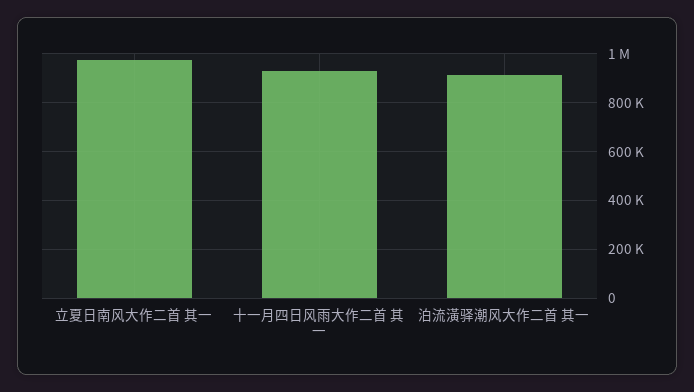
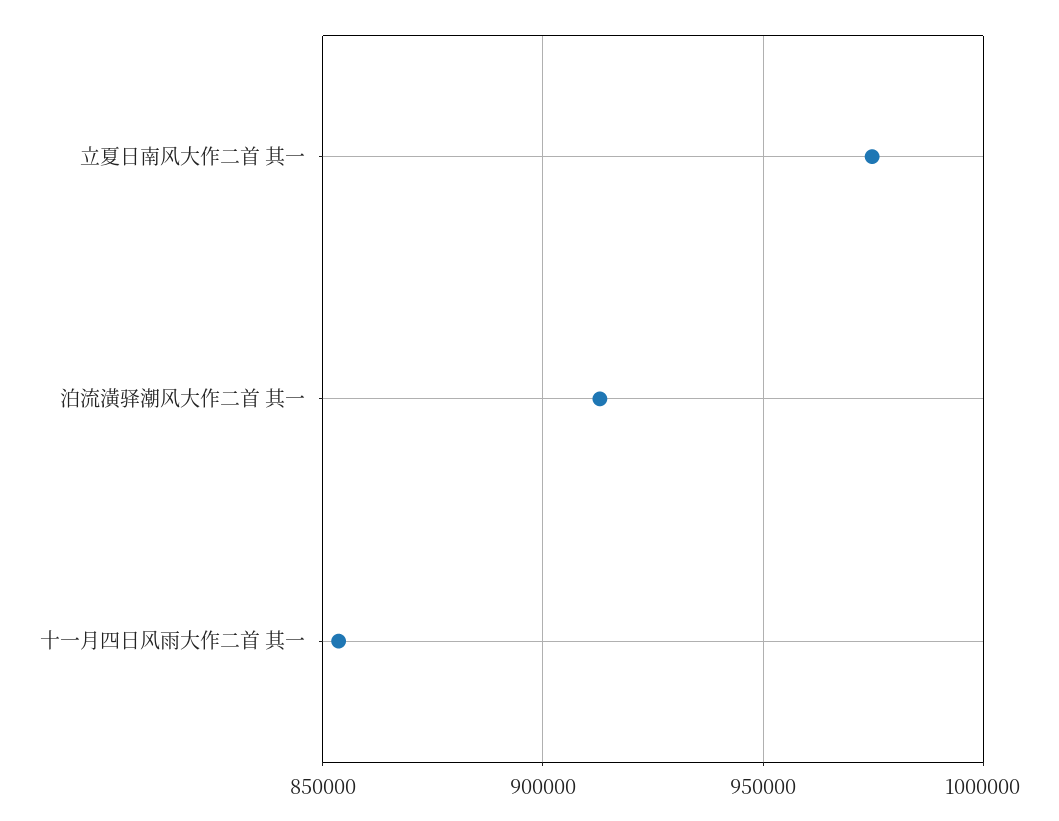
  {
    "立夏日南风大作二首 其一": 975000,
-   "十一月四日风雨大作二首 其一": 925000,
+   "十一月四日风雨大作二首 其一": 855000,
    "泊流潢驿潮风大作二首 其一": 915000
  }

